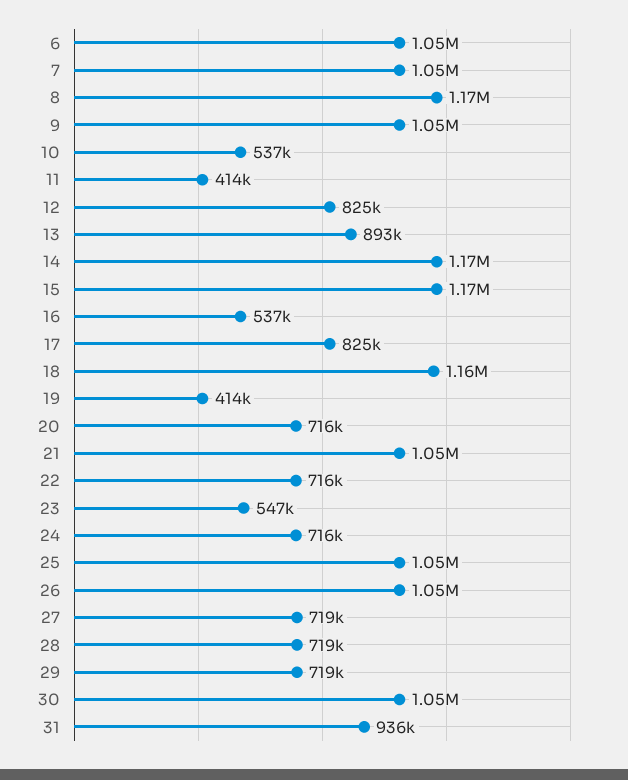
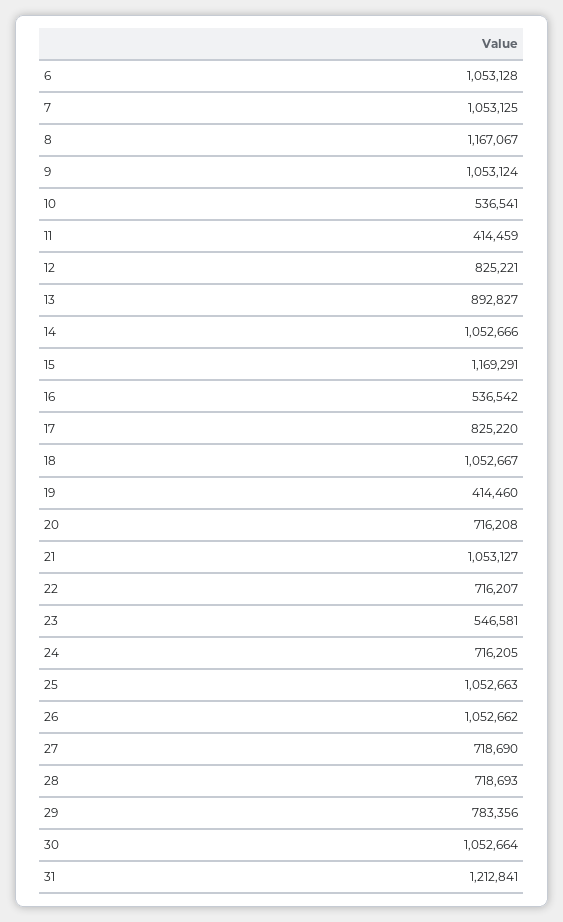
  {
    "6": 1053128,
    "7": 1053125,
    "8": 1167067,
    "9": 1053124,
    "10": 536541,
    "11": 414459,
    "12": 825221,
    "13": 892827,
-   "14": 1170000,
+   "14": 1052666,
    "15": 1169291,
    "16": 536542,
    "17": 825220,
-   "18": 1160000,
+   "18": 1052667,
    "19": 414460,
    "20": 716208,
    "21": 1053127,
    "22": 716207,
    "23": 546581,
    "24": 716205,
    "25": 1052663,
    "26": 1052662,
    "27": 718690,
    "28": 718693,
-   "29": 719000,
+   "29": 783356,
    "30": 1052664,
-   "31": 936000
+   "31": 1212841
  }

